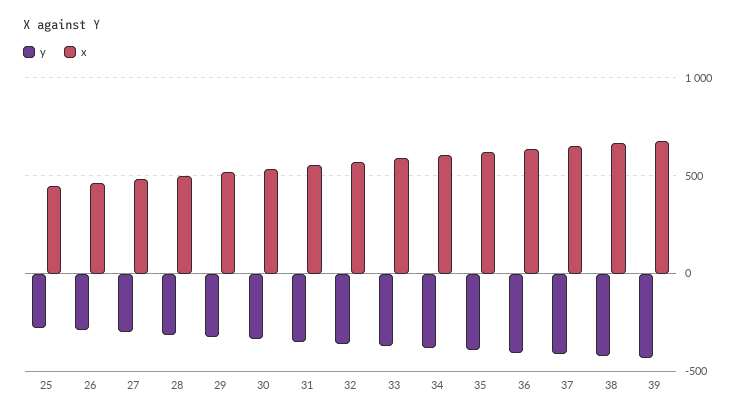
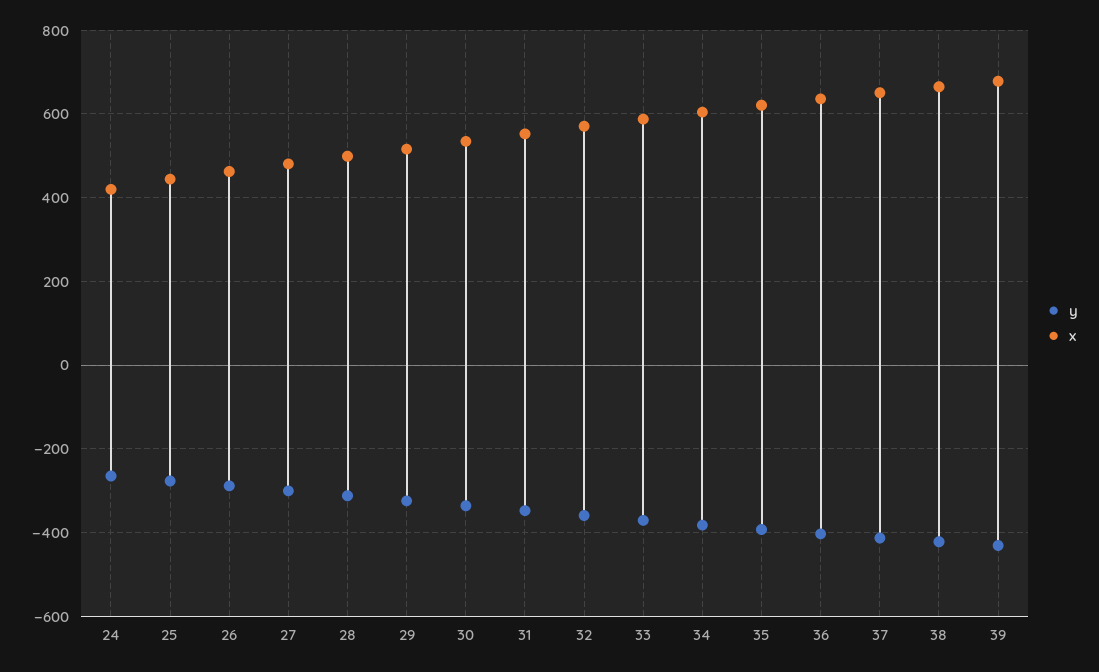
  {
    "y": {
      "25": -280,
      "26": -280,
      "27": -300,
      "28": -320,
      "29": -320,
      "30": -340,
      "31": -340,
      "32": -360,
      "33": -380,
      "34": -380,
      "35": -400,
      "36": -400,
      "37": -420,
      "38": -420,
-     "39": -440
+     "39": -440,
+     "24": -260
    },
    "x": {
      "25": 440,
      "26": 460,
      "27": 480,
      "28": 500,
      "29": 520,
      "30": 540,
      "31": 560,
      "32": 580,
      "33": 580,
      "34": 600,
      "35": 620,
      "36": 640,
      "37": 660,
      "38": 660,
-     "39": 680
+     "39": 680,
+     "24": 420
    }
  }

